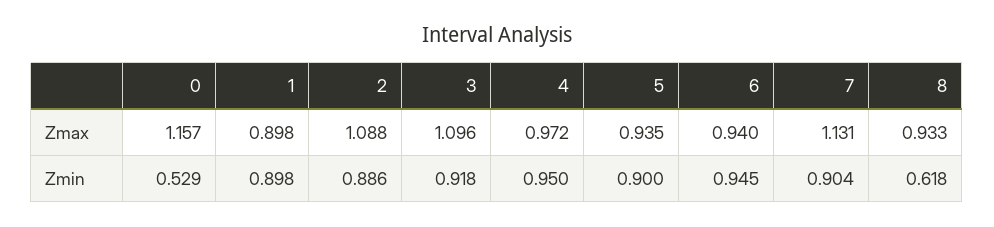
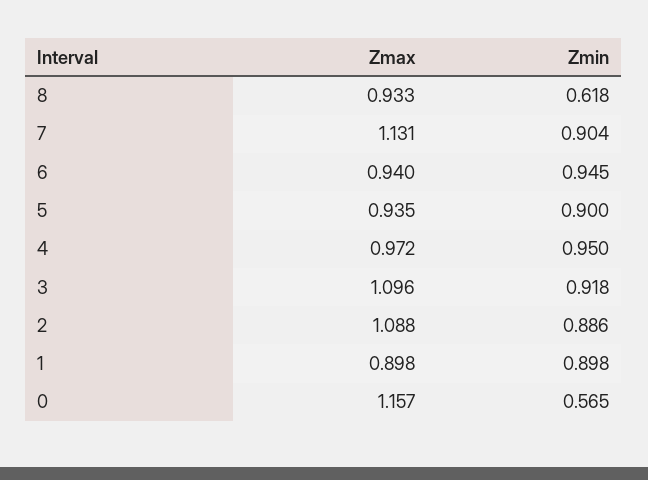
  {
    "0": {
      "Zmax": 1.157,
-     "Zmin": 0.529
+     "Zmin": 0.565
    },
    "1": {
      "Zmax": 0.898,
      "Zmin": 0.898
    },
    "2": {
      "Zmax": 1.088,
      "Zmin": 0.886
    },
    "3": {
      "Zmax": 1.096,
      "Zmin": 0.918
    },
    "4": {
      "Zmax": 0.972,
      "Zmin": 0.95
    },
    "5": {
      "Zmax": 0.935,
      "Zmin": 0.9
    },
    "6": {
      "Zmax": 0.94,
      "Zmin": 0.945
    },
    "7": {
      "Zmax": 1.131,
      "Zmin": 0.904
    },
    "8": {
      "Zmax": 0.933,
      "Zmin": 0.618
    }
  }

